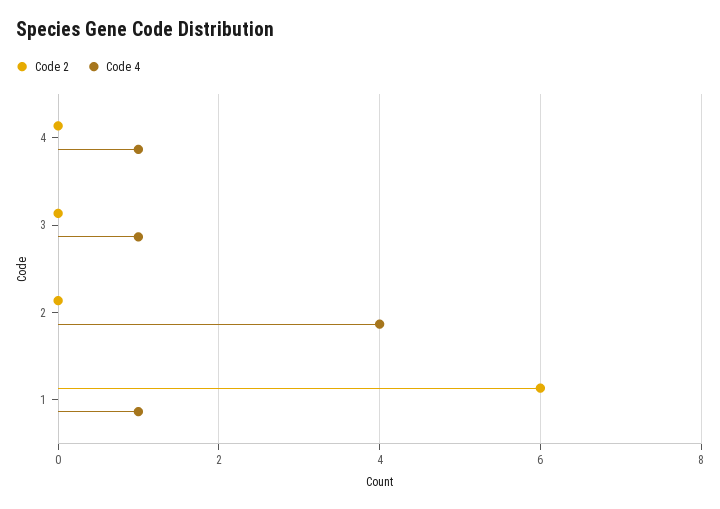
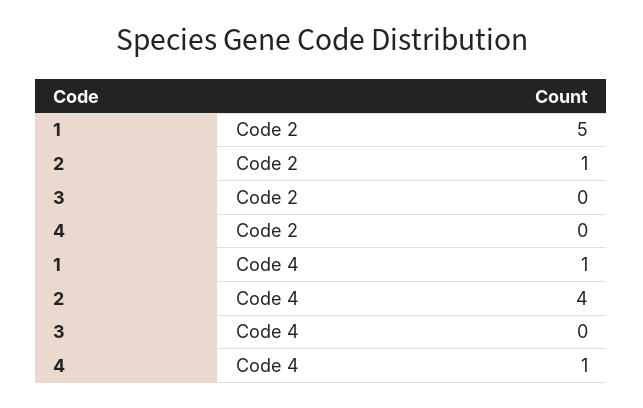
  {
    "Code 2": {
      "4": 0,
      "3": 0,
-     "2": 0,
+     "2": 1,
-     "1": 6
+     "1": 5
    },
    "Code 4": {
      "4": 1,
-     "3": 1,
+     "3": 0,
      "2": 4,
      "1": 1
    }
  }

